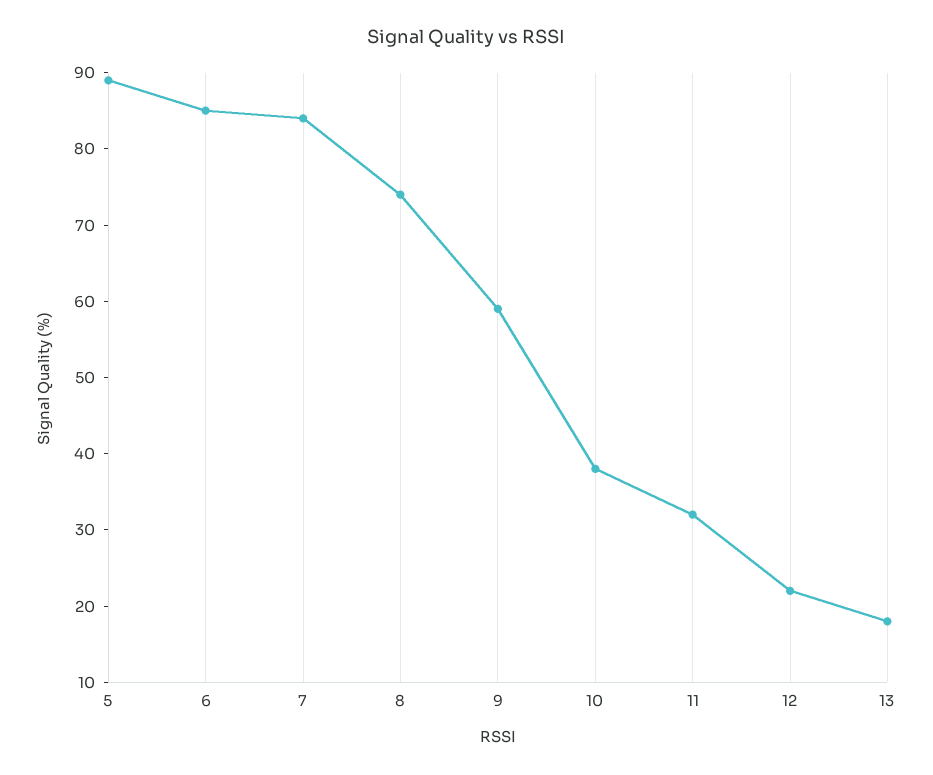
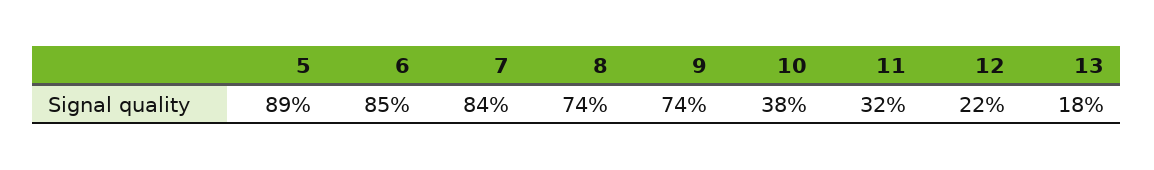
  {
    "5": 89,
    "6": 85,
    "7": 84,
    "8": 74,
-   "9": 60,
+   "9": 74,
    "10": 38,
    "11": 32,
    "12": 22,
    "13": 18
  }

